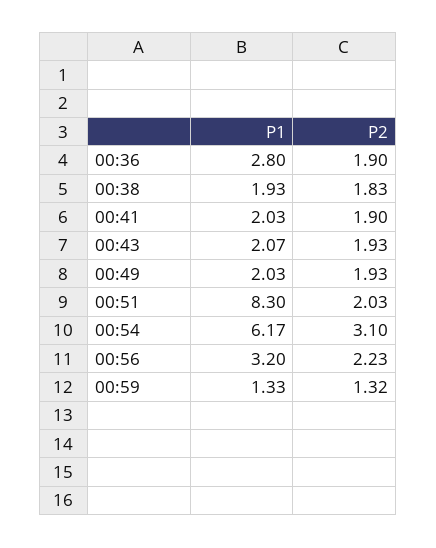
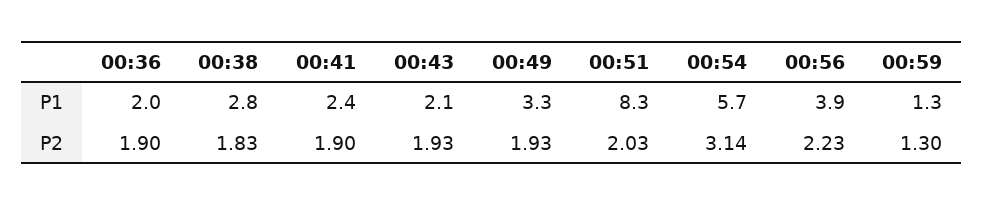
  {
    "P1": {
-     "00:36": 2.8,
+     "00:36": 2,
-     "00:38": 1.93,
+     "00:38": 2.8,
-     "00:41": 2.03,
+     "00:41": 2.4,
      "00:43": 2.07,
-     "00:49": 2.03,
+     "00:49": 3.3,
      "00:51": 8.3,
-     "00:54": 6.17,
+     "00:54": 5.7,
-     "00:56": 3.2,
+     "00:56": 3.9,
      "00:59": 1.33
    },
    "P2": {
      "00:36": 1.9,
      "00:38": 1.83,
      "00:41": 1.9,
      "00:43": 1.93,
      "00:49": 1.93,
      "00:51": 2.03,
-     "00:54": 3.1,
+     "00:54": 3.14,
      "00:56": 2.23,
-     "00:59": 1.32
+     "00:59": 1.3
    }
  }

